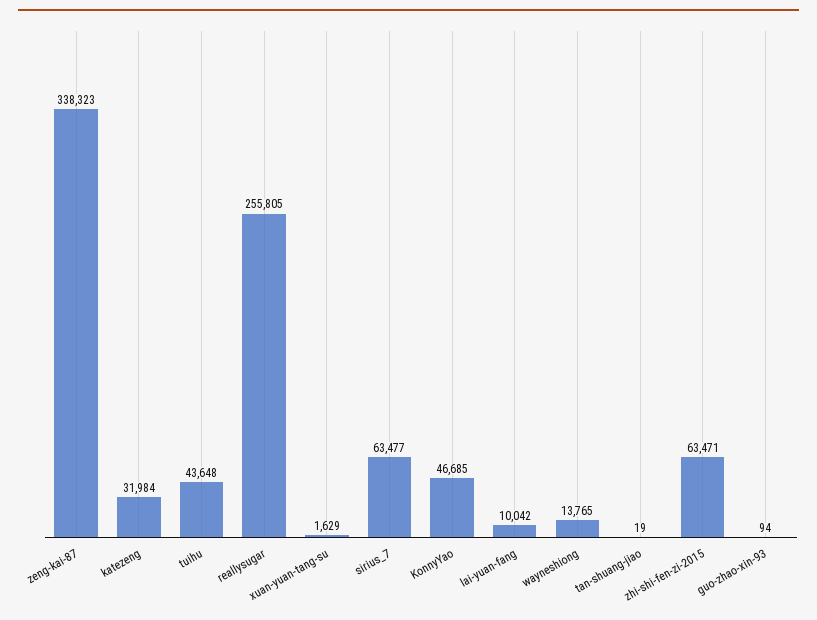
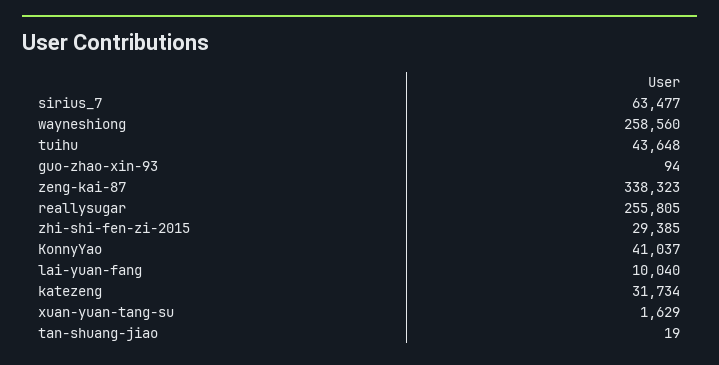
  {
    "zeng-kai-87": 338323,
-   "katezeng": 31984,
+   "katezeng": 31734,
    "tuihu": 43648,
    "reallysugar": 255805,
    "xuan-yuan-tang-su": 1629,
    "sirius_7": 63477,
-   "KonnyYao": 46685,
+   "KonnyYao": 41037,
-   "lai-yuan-fang": 10042,
+   "lai-yuan-fang": 10040,
-   "wayneshiong": 13765,
+   "wayneshiong": 258560,
    "tan-shuang-jiao": 19,
-   "zhi-shi-fen-zi-2015": 63471,
+   "zhi-shi-fen-zi-2015": 29385,
    "guo-zhao-xin-93": 94
  }

